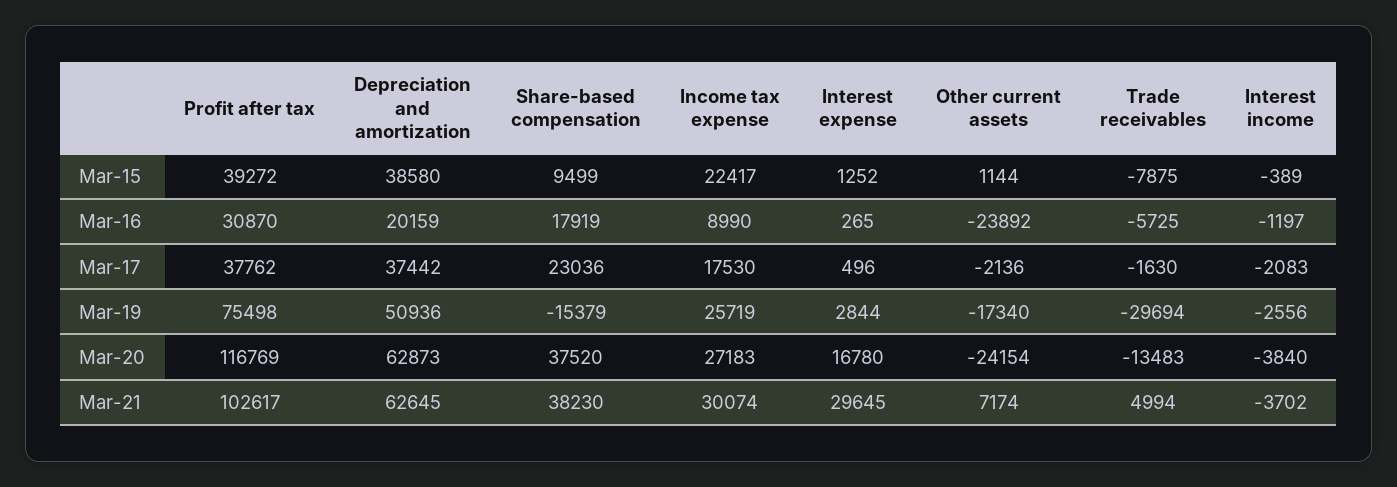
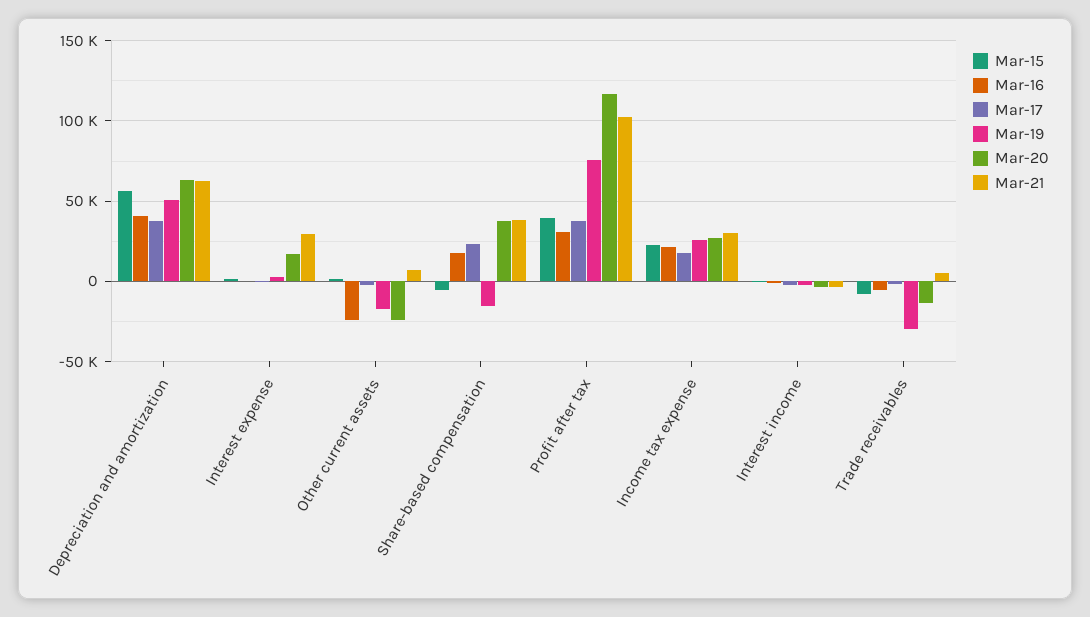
  {
    "Mar-15": {
      "Profit after tax": 39272,
-     "Depreciation and amortization": 38580,
+     "Depreciation and amortization": 55000,
-     "Share-based compensation": 9499,
+     "Share-based compensation": -5000,
      "Income tax expense": 22417,
      "Interest expense": 1252,
      "Other current assets": 1144,
      "Trade receivables": -7875,
      "Interest income": -389
    },
    "Mar-16": {
      "Profit after tax": 30870,
-     "Depreciation and amortization": 20159,
+     "Depreciation and amortization": 40000,
      "Share-based compensation": 17919,
-     "Income tax expense": 8990,
+     "Income tax expense": 20000,
      "Interest expense": 265,
      "Other current assets": -23892,
      "Trade receivables": -5725,
      "Interest income": -1197
    },
    "Mar-17": {
      "Profit after tax": 37762,
      "Depreciation and amortization": 37442,
      "Share-based compensation": 23036,
      "Income tax expense": 17530,
      "Interest expense": 496,
      "Other current assets": -2136,
      "Trade receivables": -1630,
      "Interest income": -2083
    },
    "Mar-19": {
      "Profit after tax": 75498,
      "Depreciation and amortization": 50936,
      "Share-based compensation": -15379,
      "Income tax expense": 25719,
      "Interest expense": 2844,
      "Other current assets": -17340,
      "Trade receivables": -29694,
      "Interest income": -2556
    },
    "Mar-20": {
      "Profit after tax": 116769,
      "Depreciation and amortization": 62873,
      "Share-based compensation": 37520,
      "Income tax expense": 27183,
      "Interest expense": 16780,
      "Other current assets": -24154,
      "Trade receivables": -13483,
      "Interest income": -3840
    },
    "Mar-21": {
      "Profit after tax": 102617,
      "Depreciation and amortization": 62645,
      "Share-based compensation": 38230,
      "Income tax expense": 30074,
      "Interest expense": 29645,
      "Other current assets": 7174,
      "Trade receivables": 4994,
      "Interest income": -3702
    }
  }

